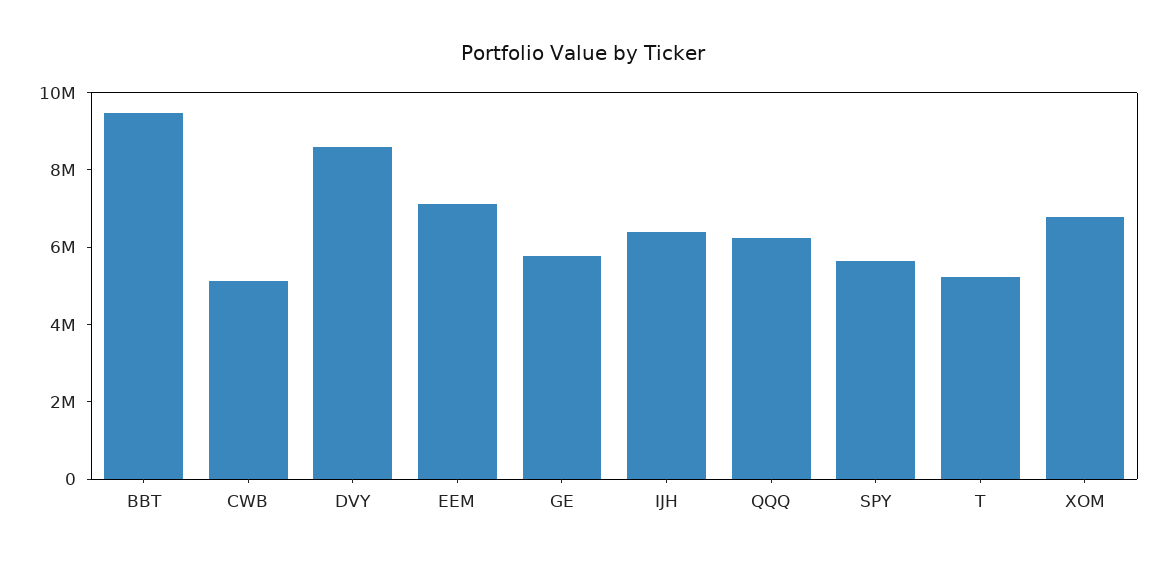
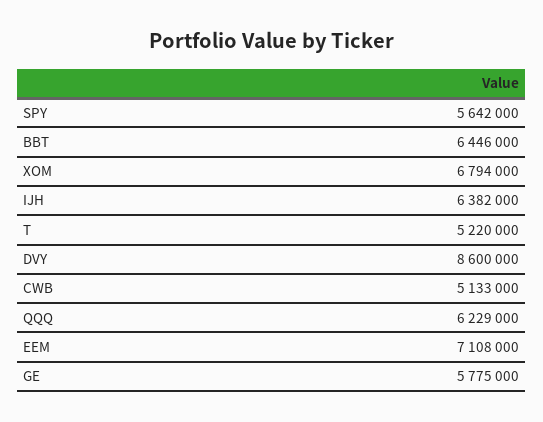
  {
-   "BBT": 9500000,
+   "BBT": 6446000,
    "CWB": 5133000,
    "DVY": 8600000,
    "EEM": 7108000,
    "GE": 5775000,
    "IJH": 6382000,
    "QQQ": 6229000,
    "SPY": 5642000,
    "T": 5220000,
    "XOM": 6794000
  }

